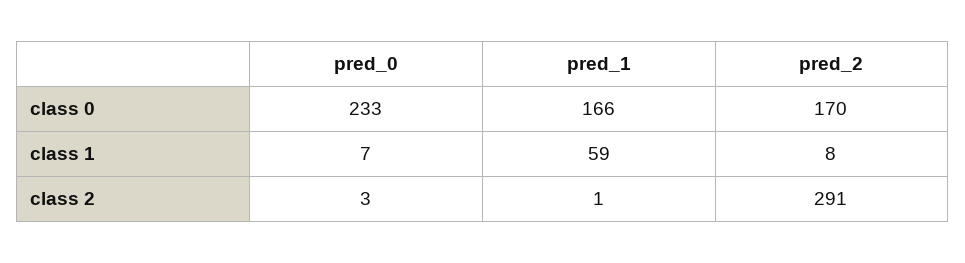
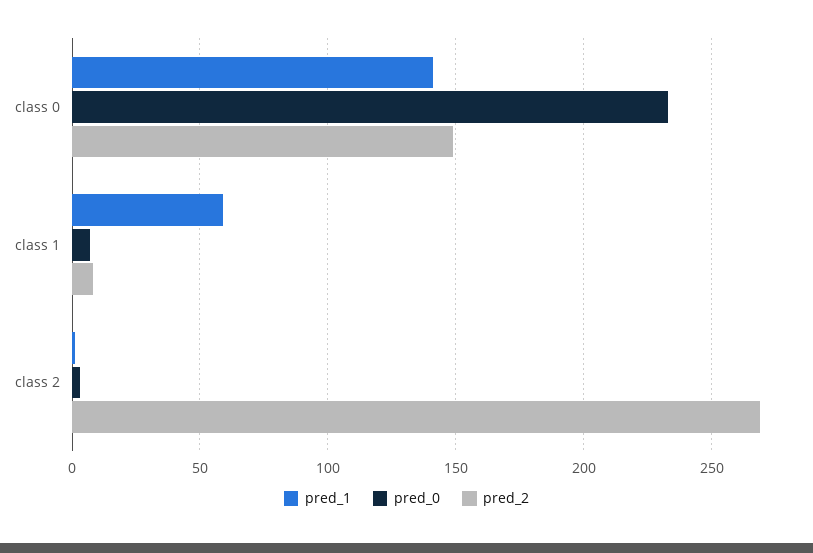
  {
    "pred_0": {
      "class 0": 233,
      "class 1": 7,
      "class 2": 3
    },
    "pred_1": {
-     "class 0": 166,
+     "class 0": 140,
      "class 1": 59,
      "class 2": 1
    },
    "pred_2": {
-     "class 0": 170,
+     "class 0": 150,
      "class 1": 8,
-     "class 2": 291
+     "class 2": 270
    }
  }

